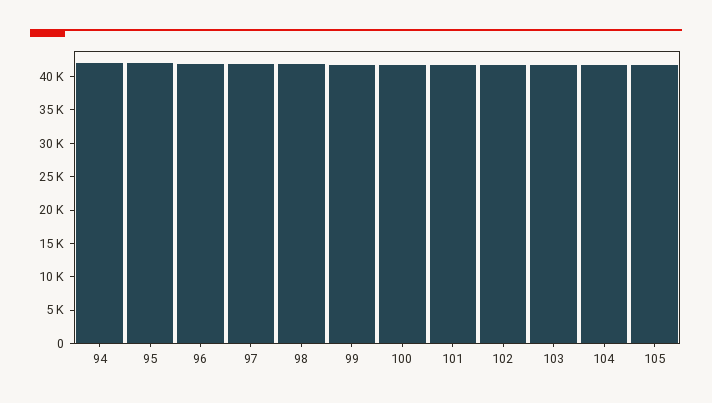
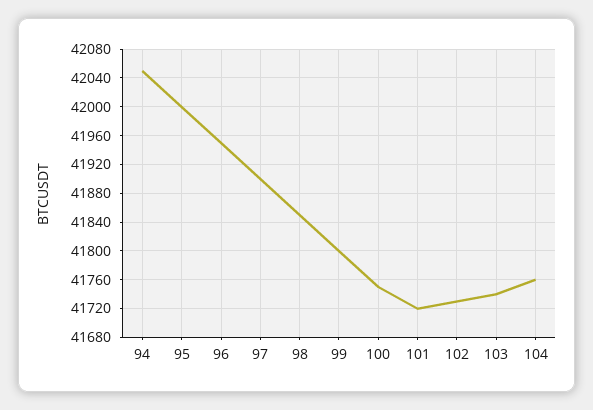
  {
    "94": 42050,
    "95": 42000,
    "96": 41950,
    "97": 41900,
    "98": 41850,
    "99": 41800,
    "100": 41750,
    "101": 41720,
    "102": 41730,
    "103": 41740,
-   "104": 41760,
+   "104": 41760
-   "105": 42500
  }

